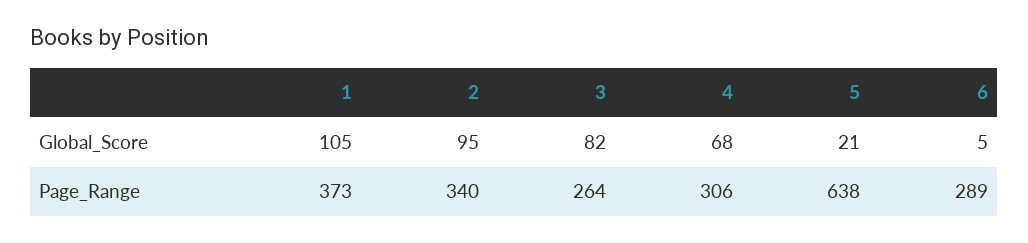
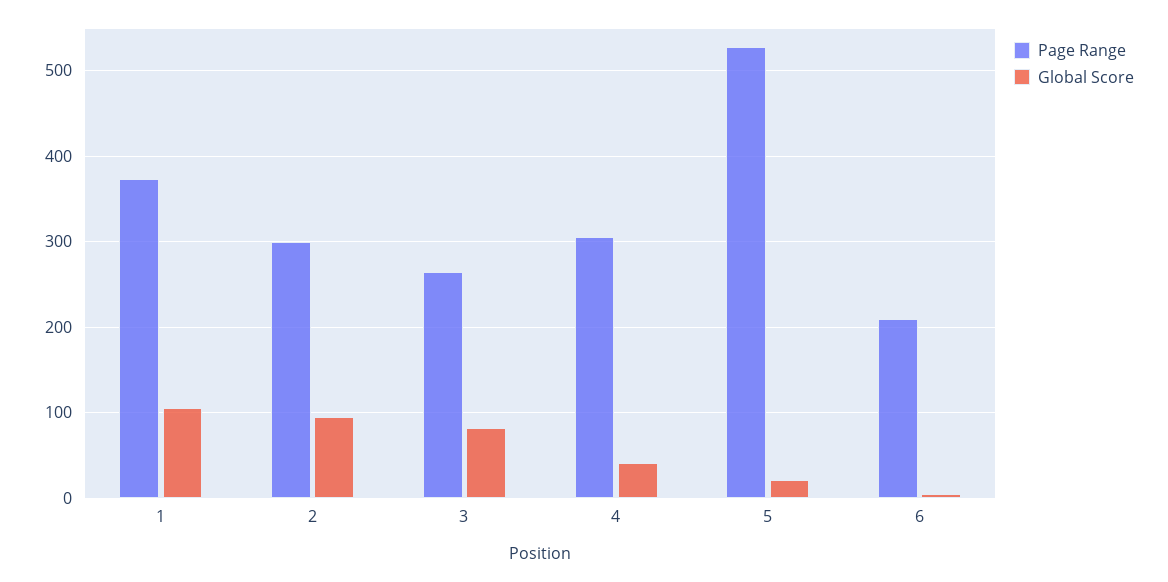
  {
    "Global_Score": {
      "1": 105,
      "2": 95,
      "3": 82,
-     "4": 68,
+     "4": 40,
      "5": 21,
      "6": 5
    },
    "Page_Range": {
      "1": 373,
-     "2": 340,
+     "2": 300,
      "3": 264,
      "4": 306,
-     "5": 638,
+     "5": 530,
-     "6": 289
+     "6": 210
    }
  }

